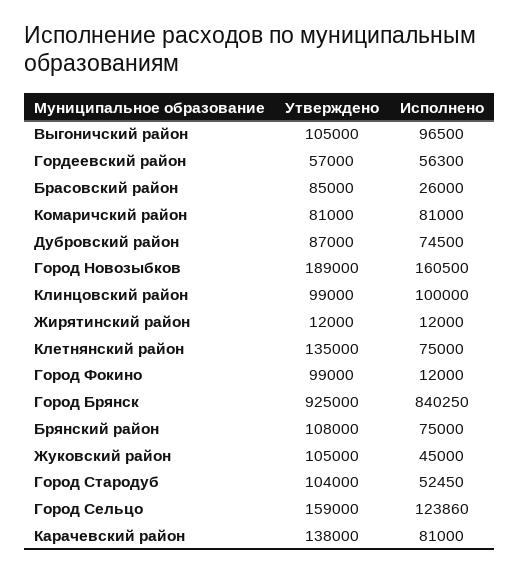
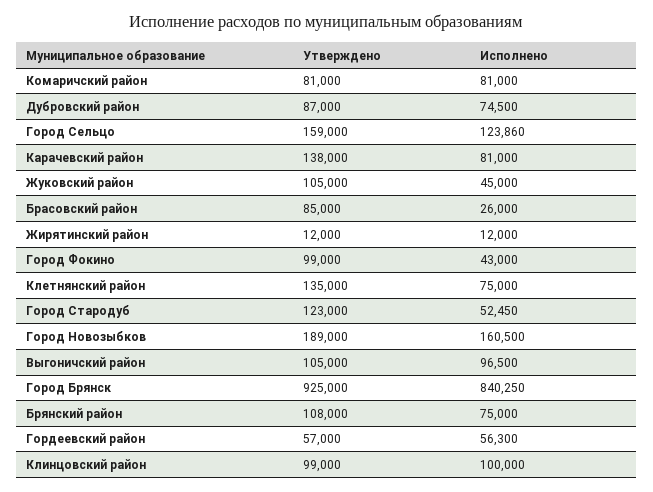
  {
    "Утверждено": {
      "Выгоничский район": 105000,
      "Гордеевский район": 57000,
      "Брасовский район": 85000,
      "Комаричский район": 81000,
      "Дубровский район": 87000,
      "Город Новозыбков": 189000,
      "Клинцовский район": 99000,
      "Жирятинский район": 12000,
      "Клетнянский район": 135000,
      "Город Фокино": 99000,
      "Город Брянск": 925000,
      "Брянский район": 108000,
      "Жуковский район": 105000,
-     "Город Стародуб": 104000,
+     "Город Стародуб": 123000,
      "Город Сельцо": 159000,
      "Карачевский район": 138000
    },
    "Исполнено": {
      "Выгоничский район": 96500,
      "Гордеевский район": 56300,
      "Брасовский район": 26000,
      "Комаричский район": 81000,
      "Дубровский район": 74500,
      "Город Новозыбков": 160500,
      "Клинцовский район": 100000,
      "Жирятинский район": 12000,
      "Клетнянский район": 75000,
-     "Город Фокино": 12000,
+     "Город Фокино": 43000,
      "Город Брянск": 840250,
      "Брянский район": 75000,
      "Жуковский район": 45000,
      "Город Стародуб": 52450,
      "Город Сельцо": 123860,
      "Карачевский район": 81000
    }
  }

